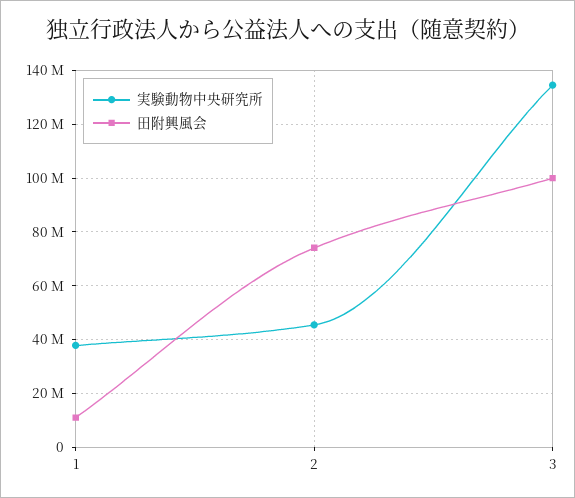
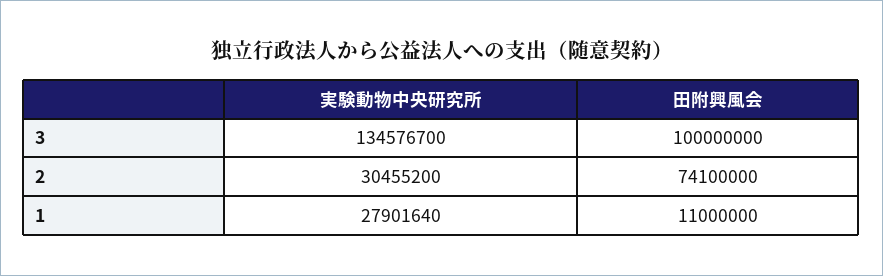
  {
    "実験動物中央研究所": {
-     "1": 37500000,
+     "1": 27901640,
-     "2": 45000000,
+     "2": 30455200,
      "3": 134576700
    },
    "田附興風会": {
      "1": 11000000,
      "2": 74100000,
      "3": 100000000
    }
  }

